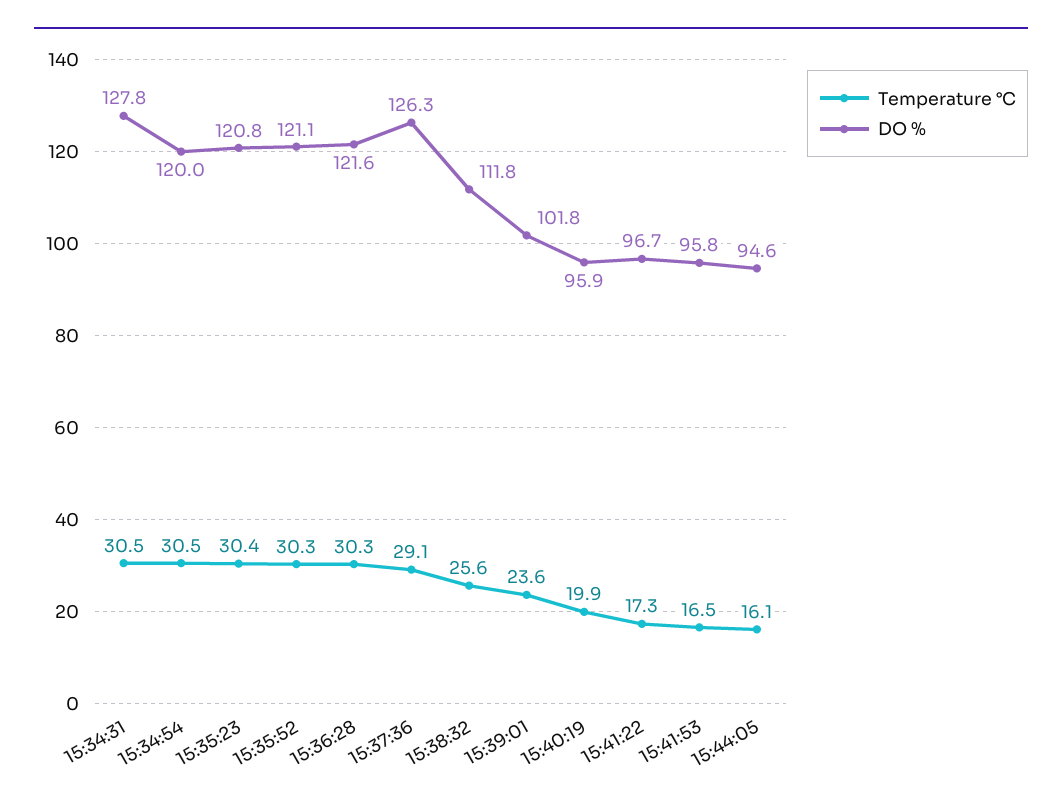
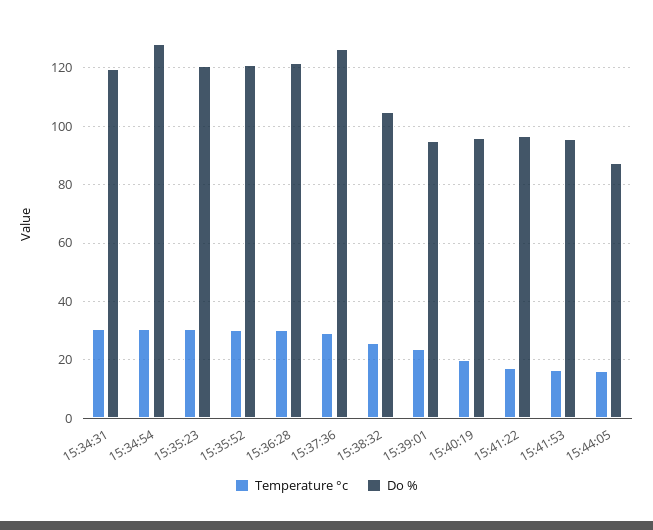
  {
    "Temperature °C": {
      "15:34:31": 30.5,
      "15:34:54": 30.5,
      "15:35:23": 30.4,
      "15:35:52": 30.3,
      "15:36:28": 30.3,
      "15:37:36": 29.1,
      "15:38:32": 25.6,
      "15:39:01": 23.6,
      "15:40:19": 19.9,
      "15:41:22": 17.3,
      "15:41:53": 16.5,
      "15:44:05": 16.1
    },
    "DO %": {
-     "15:34:31": 127.8,
+     "15:34:31": 120,
-     "15:34:54": 120,
+     "15:34:54": 127.5,
      "15:35:23": 120.8,
      "15:35:52": 121.1,
      "15:36:28": 121.6,
      "15:37:36": 126.3,
-     "15:38:32": 111.8,
+     "15:38:32": 105,
-     "15:39:01": 101.8,
+     "15:39:01": 95,
      "15:40:19": 95.9,
      "15:41:22": 96.7,
      "15:41:53": 95.8,
-     "15:44:05": 94.6
+     "15:44:05": 87.5
    }
  }

